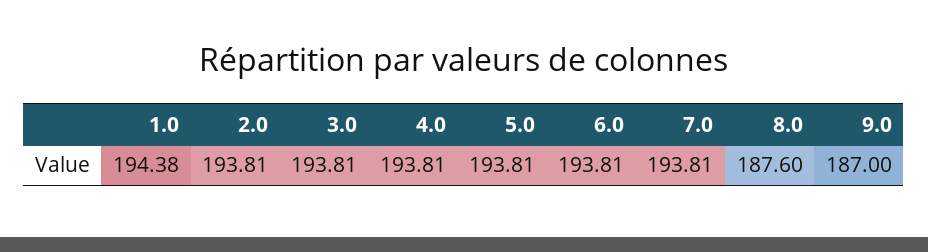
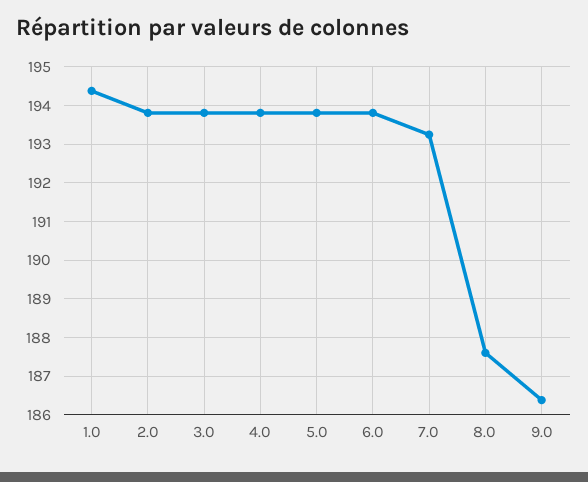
  {
    "1.0": 194.38,
    "2.0": 193.81,
    "3.0": 193.81,
    "4.0": 193.81,
    "5.0": 193.81,
    "6.0": 193.81,
-   "7.0": 193.81,
+   "7.0": 193.2,
    "8.0": 187.6,
-   "9.0": 187
+   "9.0": 186.4
  }

